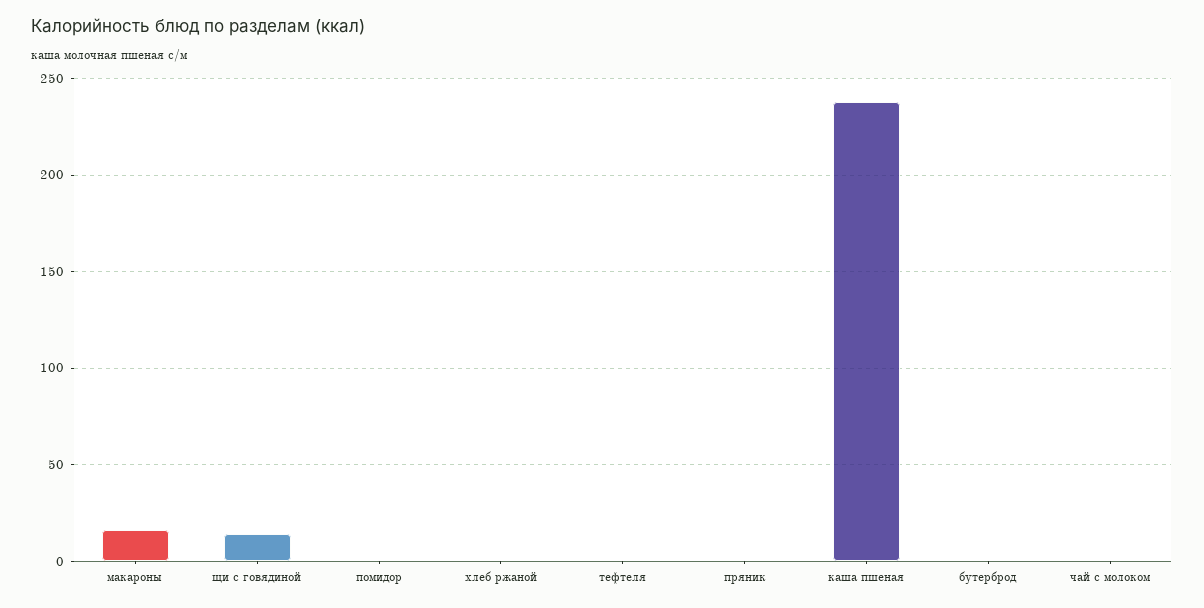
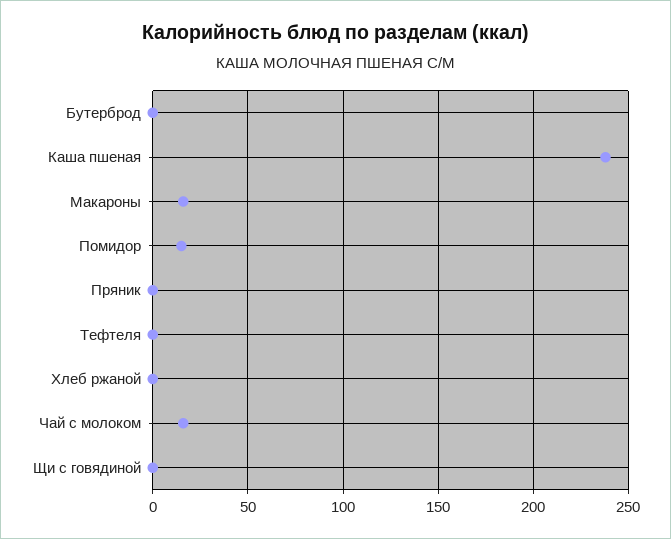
  {
    "макароны": 15,
-   "щи с говядиной": 15,
+   "щи с говядиной": 0,
-   "помидор": 0,
+   "помидор": 15,
    "хлеб ржаной": 0,
    "тефтеля": 0,
    "пряник": 0,
    "каша пшеная": 240,
    "бутерброд": 0,
-   "чай с молоком": 0
+   "чай с молоком": 15
  }

